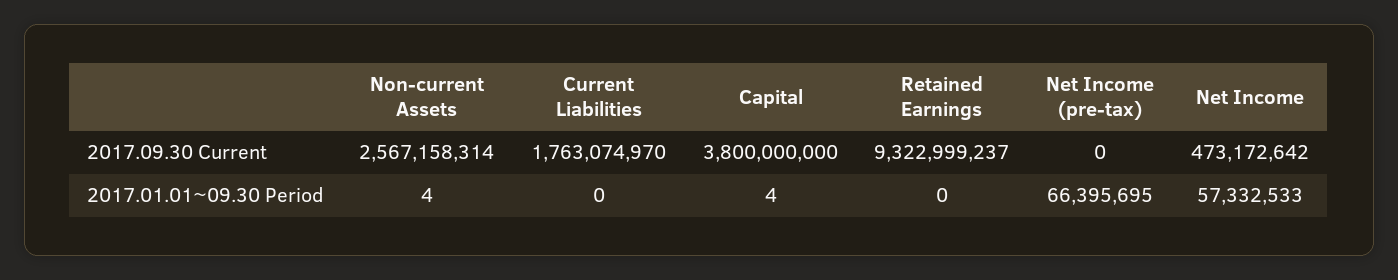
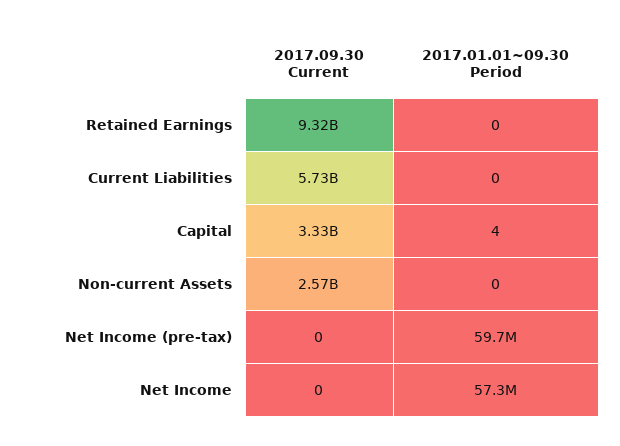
  {
    "Non-current Assets": {
      "2017.09.30 Current": 2567158314,
-     "2017.01.01~09.30 Period": 4
+     "2017.01.01~09.30 Period": 0
    },
    "Current Liabilities": {
-     "2017.09.30 Current": 1763074970,
+     "2017.09.30 Current": 5730000000,
      "2017.01.01~09.30 Period": 0
    },
    "Capital": {
-     "2017.09.30 Current": 3800000000,
+     "2017.09.30 Current": 3330000000,
      "2017.01.01~09.30 Period": 4
    },
    "Retained Earnings": {
      "2017.09.30 Current": 9322999237,
      "2017.01.01~09.30 Period": 0
    },
    "Net Income (pre-tax)": {
      "2017.09.30 Current": 0,
-     "2017.01.01~09.30 Period": 66395695
+     "2017.01.01~09.30 Period": 59700000
    },
    "Net Income": {
-     "2017.09.30 Current": 473172642,
+     "2017.09.30 Current": 0,
      "2017.01.01~09.30 Period": 57332533
    }
  }

